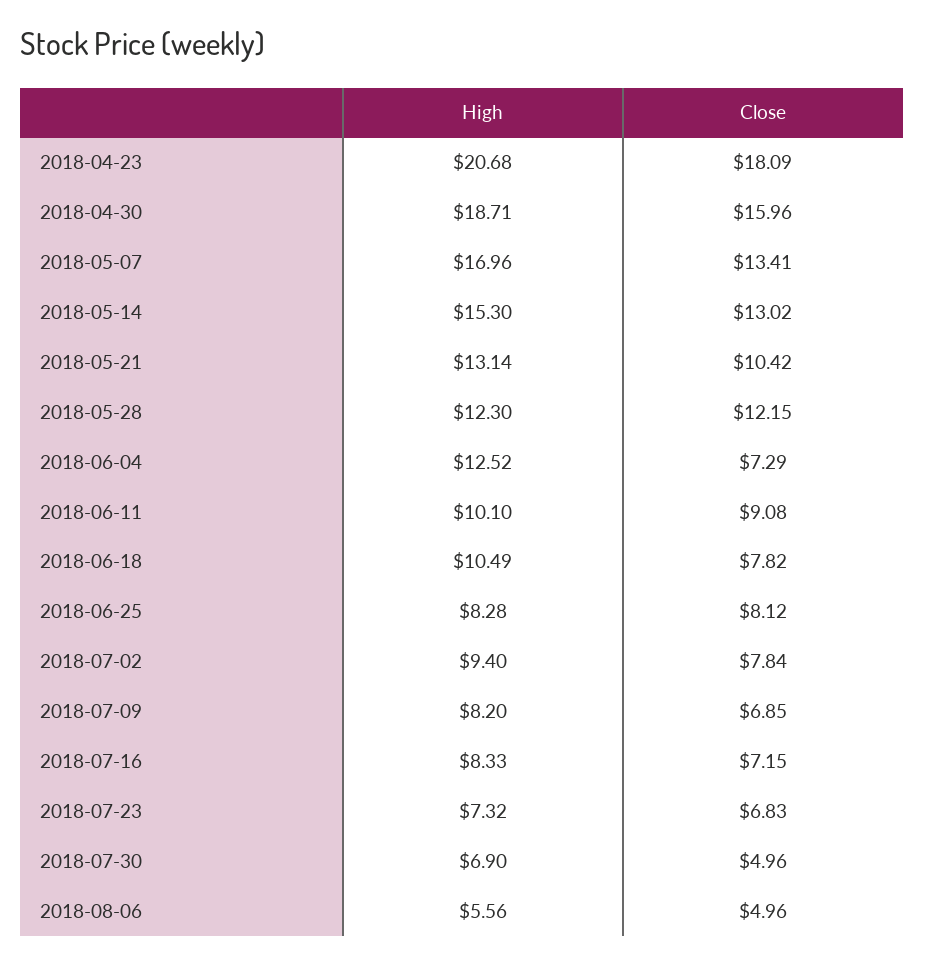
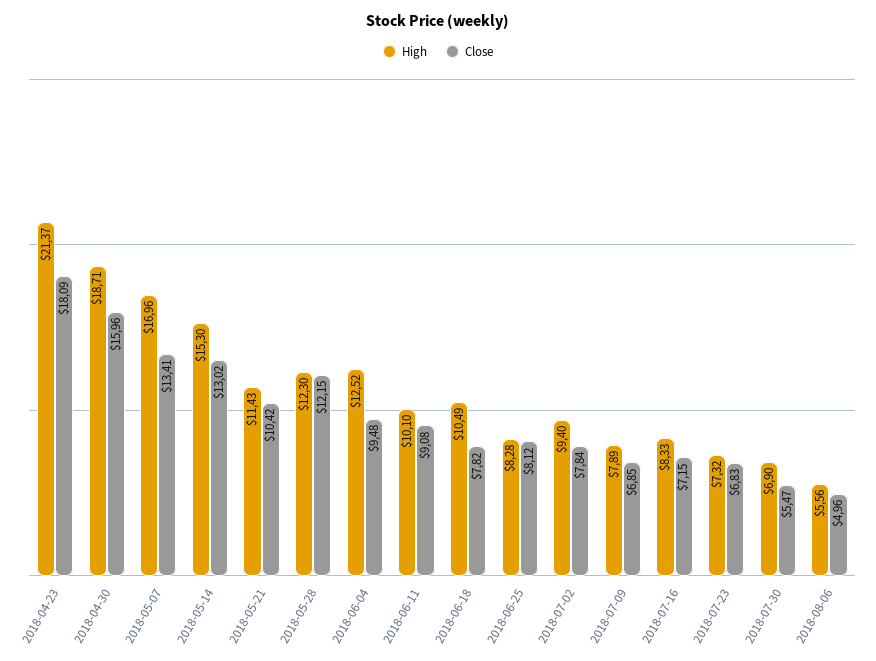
  {
    "High": {
-     "2018-04-23": 20.68,
+     "2018-04-23": 21.37,
      "2018-04-30": 18.71,
      "2018-05-07": 16.96,
      "2018-05-14": 15.3,
-     "2018-05-21": 13.14,
+     "2018-05-21": 11.43,
      "2018-05-28": 12.3,
      "2018-06-04": 12.52,
      "2018-06-11": 10.1,
      "2018-06-18": 10.49,
      "2018-06-25": 8.28,
      "2018-07-02": 9.4,
-     "2018-07-09": 8.2,
+     "2018-07-09": 7.89,
      "2018-07-16": 8.33,
      "2018-07-23": 7.32,
      "2018-07-30": 6.9,
      "2018-08-06": 5.56
    },
    "Close": {
      "2018-04-23": 18.09,
      "2018-04-30": 15.96,
      "2018-05-07": 13.41,
      "2018-05-14": 13.02,
      "2018-05-21": 10.42,
      "2018-05-28": 12.15,
-     "2018-06-04": 7.29,
+     "2018-06-04": 9.48,
      "2018-06-11": 9.08,
      "2018-06-18": 7.82,
      "2018-06-25": 8.12,
      "2018-07-02": 7.84,
      "2018-07-09": 6.85,
      "2018-07-16": 7.15,
      "2018-07-23": 6.83,
-     "2018-07-30": 4.96,
+     "2018-07-30": 5.47,
      "2018-08-06": 4.96
    }
  }

